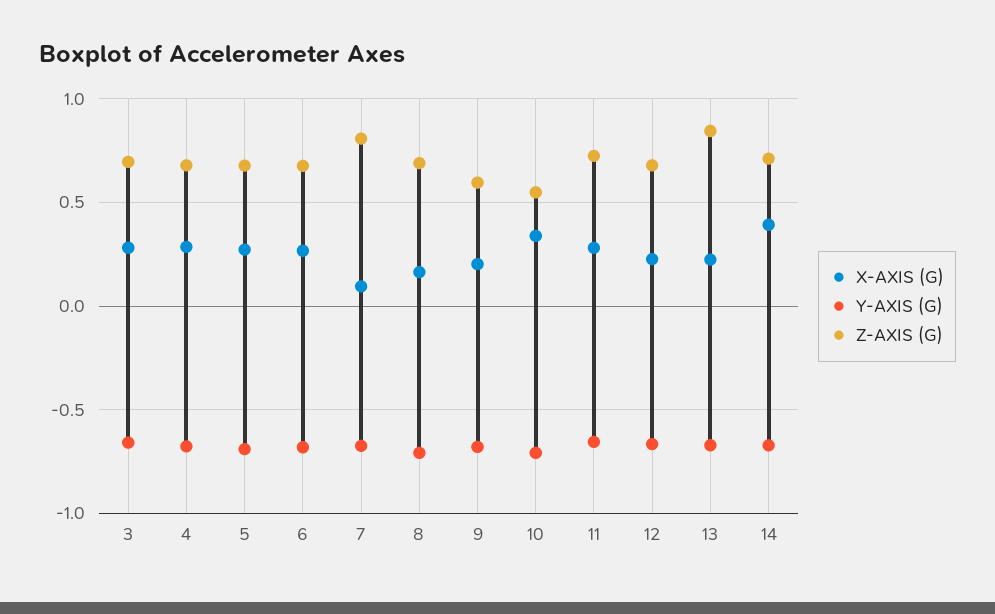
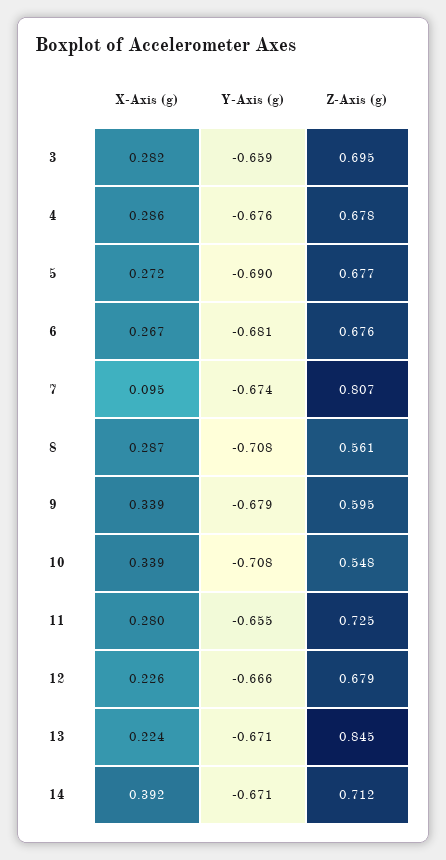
  {
    "X-AXIS (G)": {
      "3": 0.282,
      "4": 0.286,
      "5": 0.272,
      "6": 0.267,
      "7": 0.095,
-     "8": 0.15,
+     "8": 0.287,
-     "9": 0.2,
+     "9": 0.339,
      "10": 0.339,
      "11": 0.28,
      "12": 0.226,
      "13": 0.224,
      "14": 0.392
    },
    "Y-AXIS (G)": {
      "3": -0.659,
      "4": -0.676,
      "5": -0.69,
      "6": -0.681,
      "7": -0.674,
      "8": -0.708,
      "9": -0.679,
      "10": -0.708,
      "11": -0.655,
      "12": -0.666,
      "13": -0.671,
      "14": -0.671
    },
    "Z-AXIS (G)": {
      "3": 0.695,
      "4": 0.678,
      "5": 0.677,
      "6": 0.676,
      "7": 0.807,
-     "8": 0.7,
+     "8": 0.561,
      "9": 0.595,
      "10": 0.548,
      "11": 0.725,
      "12": 0.679,
      "13": 0.845,
      "14": 0.712
    }
  }

